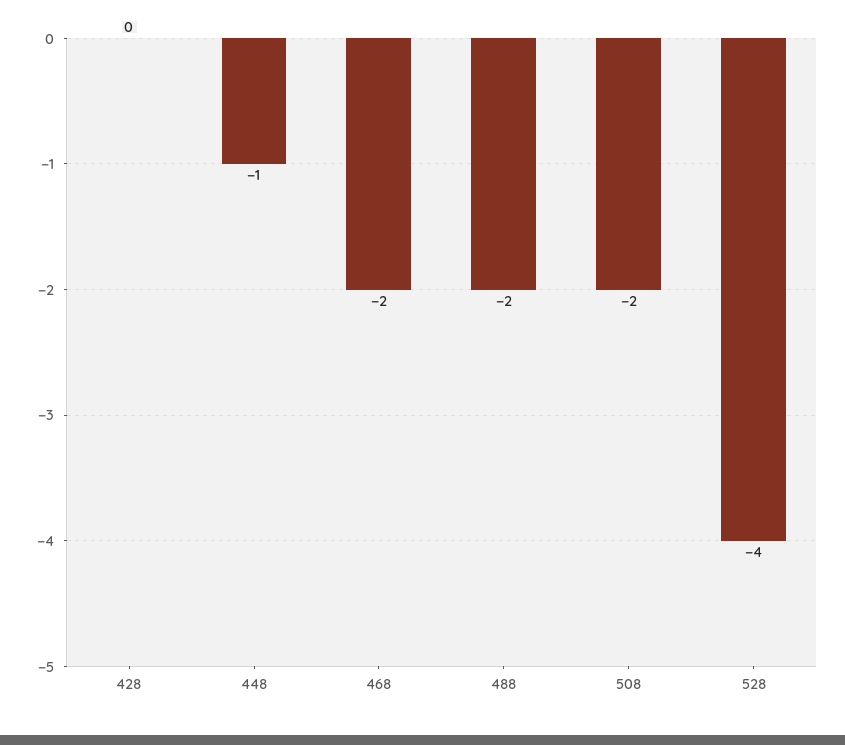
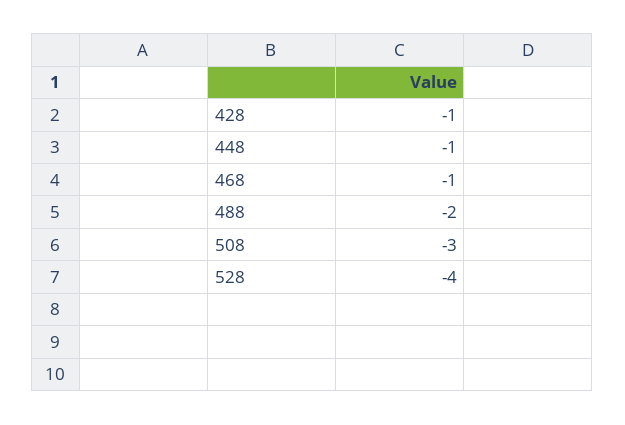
  {
-   "428": 0,
+   "428": -1,
    "448": -1,
-   "468": -2,
+   "468": -1,
    "488": -2,
-   "508": -2,
+   "508": -3,
    "528": -4
  }

